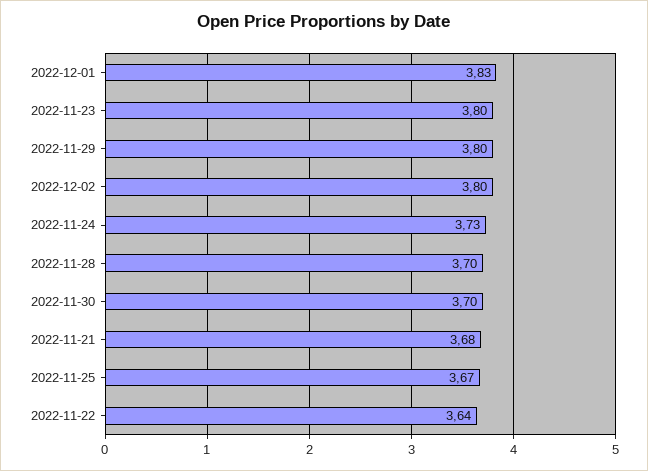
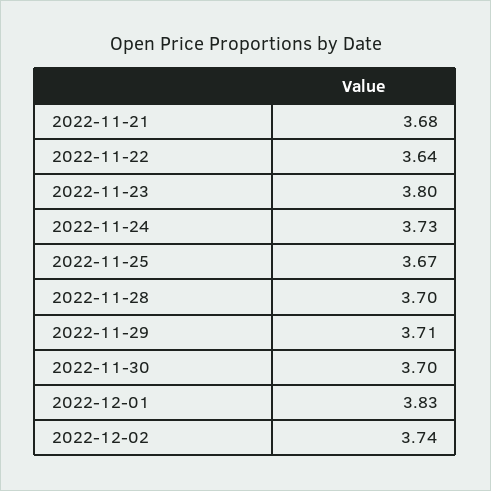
  {
    "2022-12-01": 3.83,
    "2022-11-23": 3.8,
-   "2022-11-29": 3.8,
+   "2022-11-29": 3.71,
-   "2022-12-02": 3.8,
+   "2022-12-02": 3.74,
    "2022-11-24": 3.73,
    "2022-11-28": 3.7,
    "2022-11-30": 3.7,
    "2022-11-21": 3.68,
    "2022-11-25": 3.67,
    "2022-11-22": 3.64
  }

